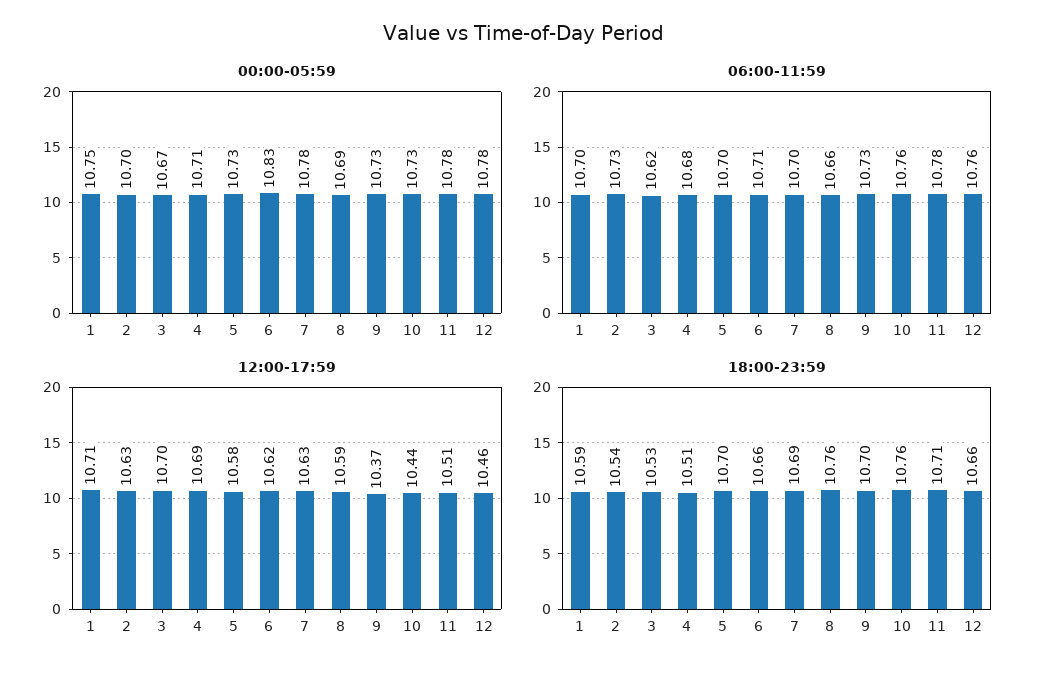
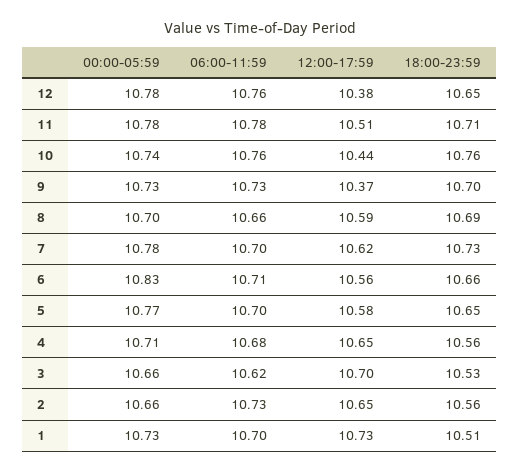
  {
    "00:00-05:59": {
-     "1": 10.75,
+     "1": 10.73,
-     "2": 10.7,
+     "2": 10.66,
-     "3": 10.67,
+     "3": 10.66,
      "4": 10.71,
-     "5": 10.73,
+     "5": 10.77,
      "6": 10.83,
      "7": 10.78,
-     "8": 10.69,
+     "8": 10.7,
      "9": 10.73,
-     "10": 10.73,
+     "10": 10.74,
      "11": 10.78,
      "12": 10.78
    },
    "06:00-11:59": {
      "1": 10.7,
      "2": 10.73,
      "3": 10.62,
      "4": 10.68,
      "5": 10.7,
      "6": 10.71,
      "7": 10.7,
      "8": 10.66,
      "9": 10.73,
      "10": 10.76,
      "11": 10.78,
      "12": 10.76
    },
    "12:00-17:59": {
-     "1": 10.71,
+     "1": 10.73,
-     "2": 10.63,
+     "2": 10.65,
      "3": 10.7,
-     "4": 10.69,
+     "4": 10.65,
      "5": 10.58,
-     "6": 10.62,
+     "6": 10.56,
-     "7": 10.63,
+     "7": 10.62,
      "8": 10.59,
      "9": 10.37,
      "10": 10.44,
      "11": 10.51,
-     "12": 10.46
+     "12": 10.38
    },
    "18:00-23:59": {
-     "1": 10.59,
+     "1": 10.51,
-     "2": 10.54,
+     "2": 10.56,
      "3": 10.53,
-     "4": 10.51,
+     "4": 10.56,
-     "5": 10.7,
+     "5": 10.65,
      "6": 10.66,
-     "7": 10.69,
+     "7": 10.73,
-     "8": 10.76,
+     "8": 10.69,
      "9": 10.7,
      "10": 10.76,
      "11": 10.71,
-     "12": 10.66
+     "12": 10.65
    }
  }

